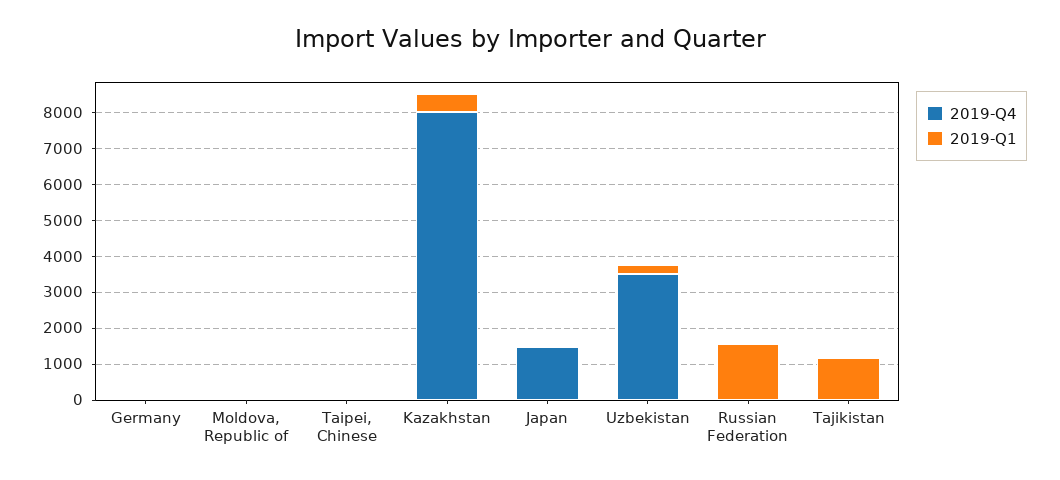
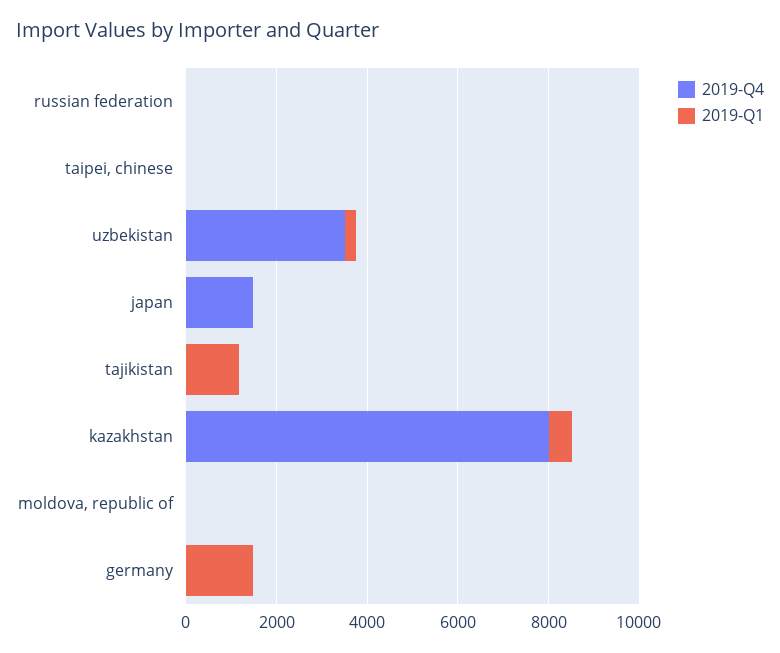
  {
    "2019-Q4": {
      "Germany": 0,
      "Moldova, Republic of": 0,
      "Taipei, Chinese": 0,
      "Kazakhstan": 8000,
      "Japan": 1500,
      "Uzbekistan": 3500,
      "Russian Federation": 0,
      "Tajikistan": 0
    },
    "2019-Q1": {
-     "Germany": 0,
+     "Germany": 1500,
      "Moldova, Republic of": 0,
      "Taipei, Chinese": 0,
      "Kazakhstan": 500,
      "Japan": 0,
      "Uzbekistan": 250,
-     "Russian Federation": 1500,
+     "Russian Federation": 0,
      "Tajikistan": 1250
    }
  }

